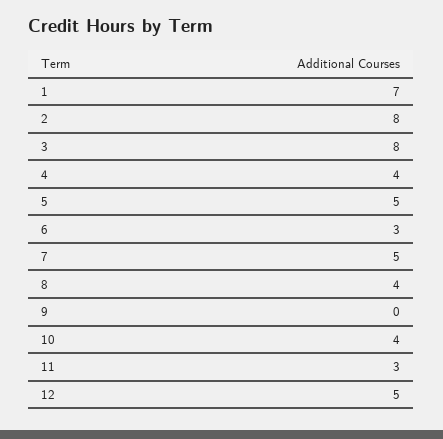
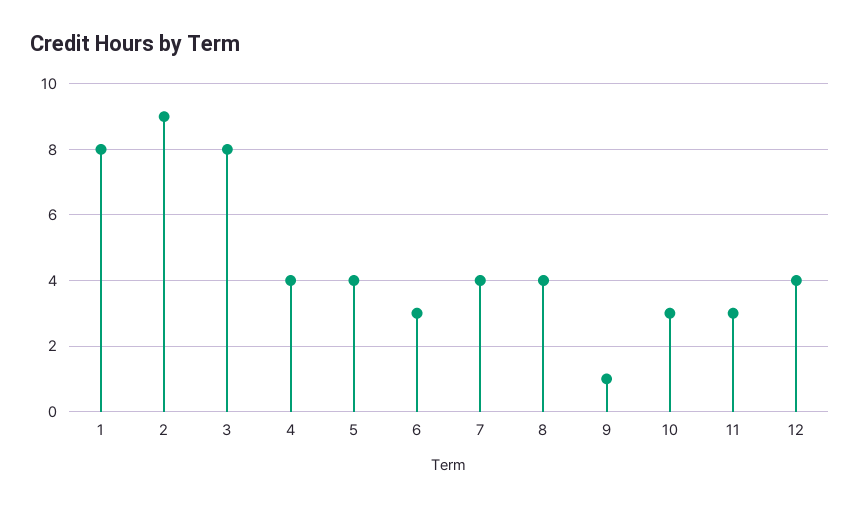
  {
-   "1": 7,
+   "1": 8,
-   "2": 8,
+   "2": 9,
    "3": 8,
    "4": 4,
-   "5": 5,
+   "5": 4,
    "6": 3,
-   "7": 5,
+   "7": 4,
    "8": 4,
-   "9": 0,
+   "9": 1,
-   "10": 4,
+   "10": 3,
    "11": 3,
-   "12": 5
+   "12": 4
  }

